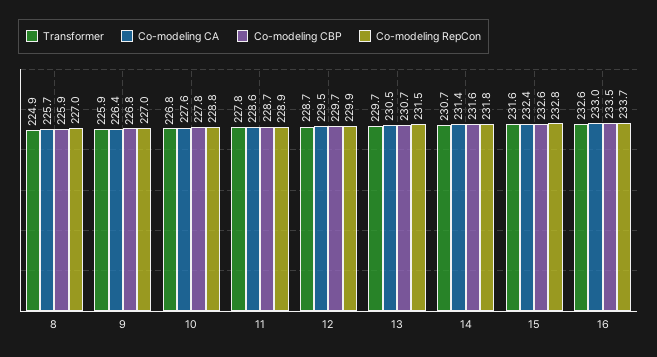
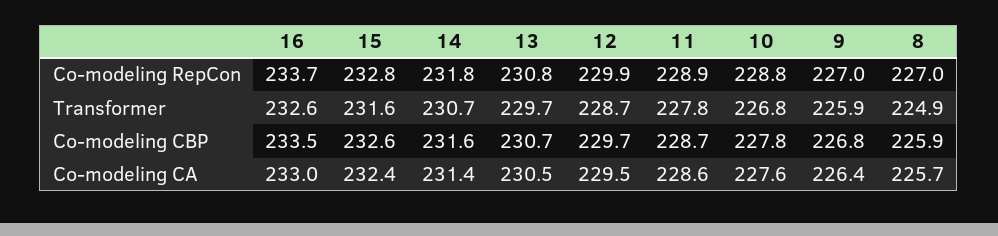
  {
    "Transformer": {
      "8": 224.9,
      "9": 225.9,
      "10": 226.8,
      "11": 227.8,
      "12": 228.7,
      "13": 229.7,
      "14": 230.7,
      "15": 231.6,
      "16": 232.6
    },
    "Co-modeling CA": {
      "8": 225.7,
      "9": 226.4,
      "10": 227.6,
      "11": 228.6,
      "12": 229.5,
      "13": 230.5,
      "14": 231.4,
      "15": 232.4,
      "16": 233
    },
    "Co-modeling CBP": {
      "8": 225.9,
      "9": 226.8,
      "10": 227.8,
      "11": 228.7,
      "12": 229.7,
      "13": 230.7,
      "14": 231.6,
      "15": 232.6,
      "16": 233.5
    },
    "Co-modeling RepCon": {
      "8": 227,
      "9": 227,
      "10": 228.8,
      "11": 228.9,
      "12": 229.9,
-     "13": 231.5,
+     "13": 230.8,
      "14": 231.8,
      "15": 232.8,
      "16": 233.7
    }
  }

